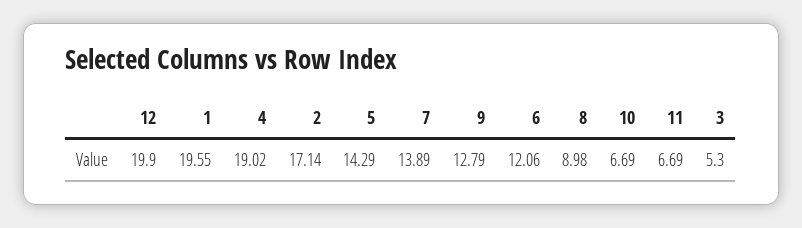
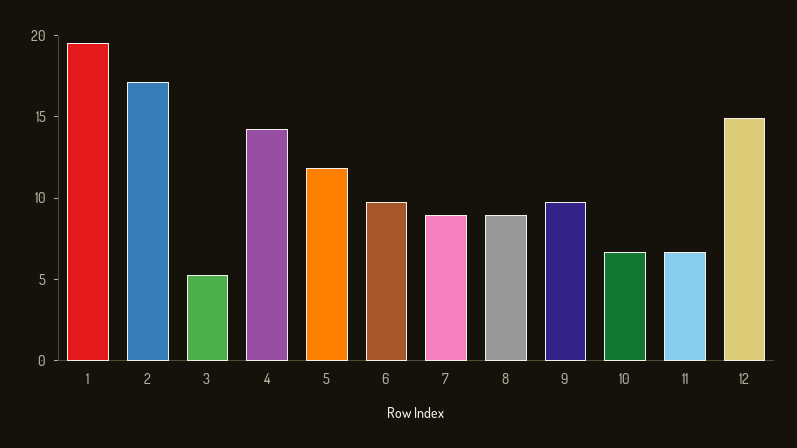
  {
-   "12": 19.9,
+   "12": 15,
    "1": 19.55,
-   "4": 19.02,
+   "4": 14,
    "2": 17.14,
-   "5": 14.29,
+   "5": 12,
-   "7": 13.89,
+   "7": 9,
-   "9": 12.79,
+   "9": 10,
-   "6": 12.06,
+   "6": 10,
    "8": 8.98,
    "10": 6.69,
    "11": 6.69,
    "3": 5.3
  }

